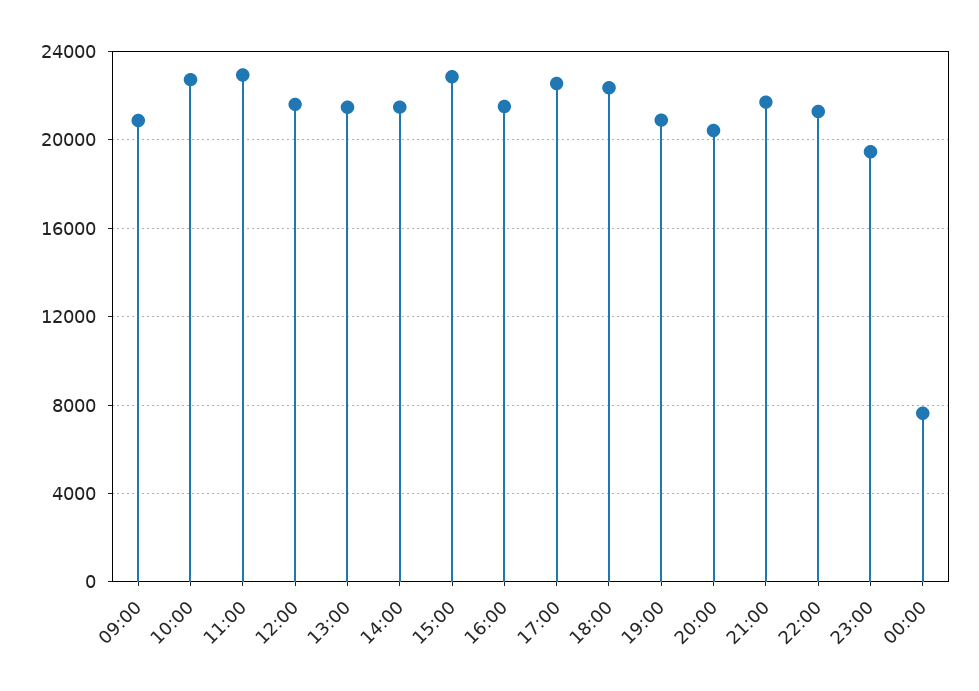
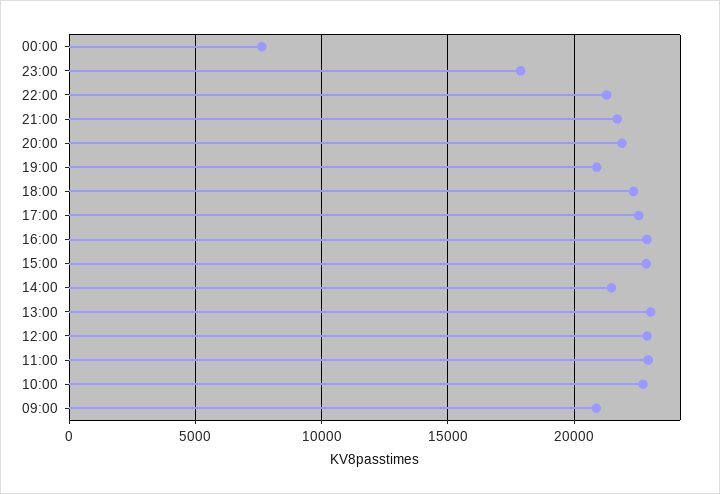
  {
    "09:00": 21000,
    "10:00": 22500,
    "11:00": 23000,
-   "12:00": 21500,
+   "12:00": 23000,
-   "13:00": 21500,
+   "13:00": 23000,
    "14:00": 21500,
    "15:00": 23000,
-   "16:00": 21500,
+   "16:00": 23000,
    "17:00": 22500,
    "18:00": 22500,
    "19:00": 21000,
-   "20:00": 20500,
+   "20:00": 22000,
    "21:00": 21500,
    "22:00": 21500,
-   "23:00": 19500,
+   "23:00": 18000,
    "00:00": 7500
  }

